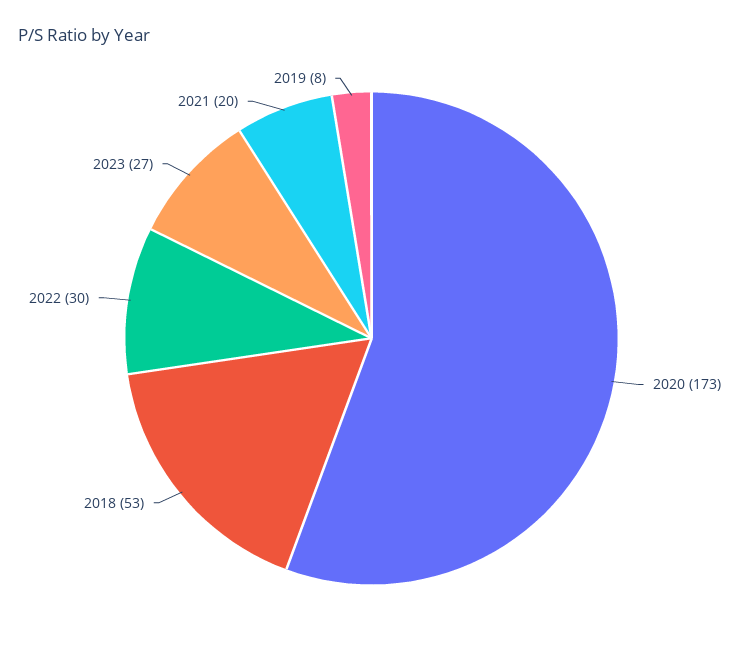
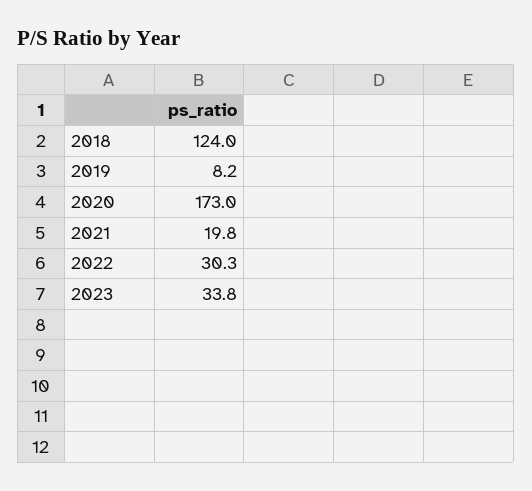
  {
    "2020": 173,
-   "2018": 53,
+   "2018": 124,
    "2022": 30.3,
-   "2023": 27,
+   "2023": 33.8,
    "2021": 19.8,
    "2019": 8.2
  }

